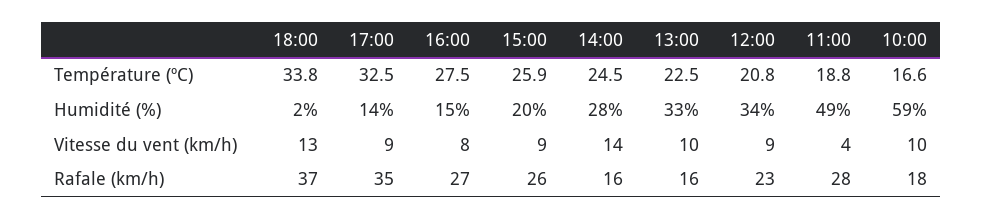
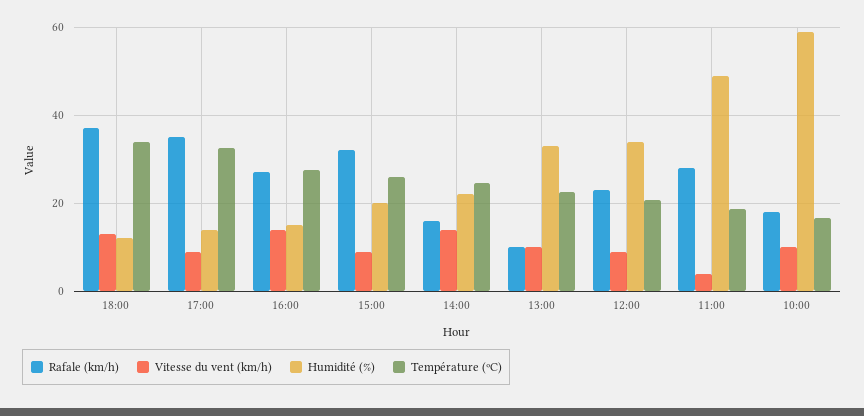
  {
    "Température (ºC)": {
      "18:00": 33.8,
      "17:00": 32.5,
      "16:00": 27.5,
      "15:00": 25.9,
      "14:00": 24.5,
      "13:00": 22.5,
      "12:00": 20.8,
      "11:00": 18.8,
      "10:00": 16.6
    },
    "Humidité (%)": {
-     "18:00": 2,
+     "18:00": 12,
      "17:00": 14,
      "16:00": 15,
      "15:00": 20,
-     "14:00": 28,
+     "14:00": 22,
      "13:00": 33,
      "12:00": 34,
      "11:00": 49,
      "10:00": 59
    },
    "Vitesse du vent (km/h)": {
      "18:00": 13,
      "17:00": 9,
-     "16:00": 8,
+     "16:00": 14,
      "15:00": 9,
      "14:00": 14,
      "13:00": 10,
      "12:00": 9,
      "11:00": 4,
      "10:00": 10
    },
    "Rafale (km/h)": {
      "18:00": 37,
      "17:00": 35,
      "16:00": 27,
-     "15:00": 26,
+     "15:00": 32,
      "14:00": 16,
-     "13:00": 16,
+     "13:00": 10,
      "12:00": 23,
      "11:00": 28,
      "10:00": 18
    }
  }

